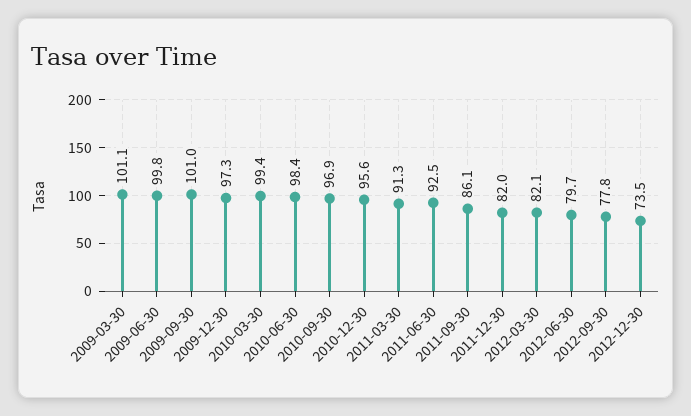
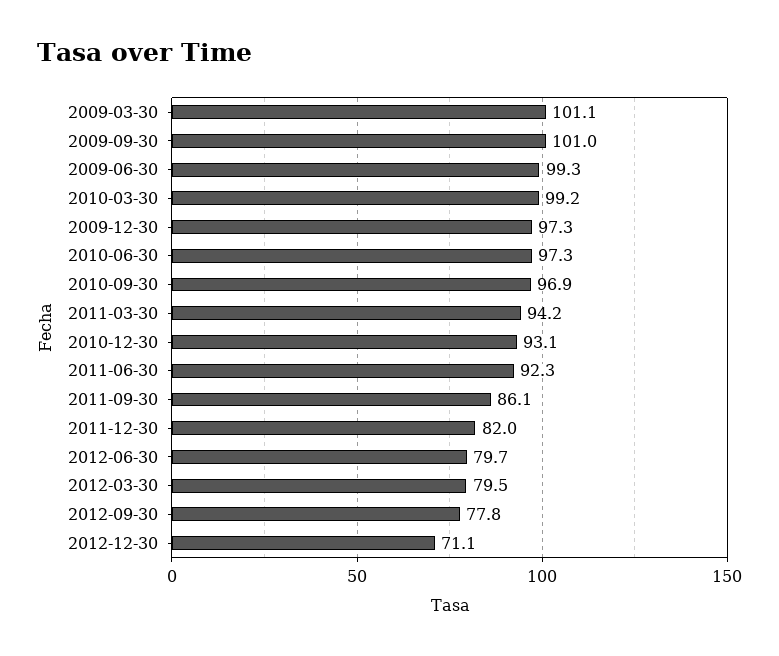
  {
    "2009-03-30": 101.1,
-   "2009-06-30": 99.8,
+   "2009-06-30": 99.3,
    "2009-09-30": 101,
    "2009-12-30": 97.3,
-   "2010-03-30": 99.4,
+   "2010-03-30": 99.2,
-   "2010-06-30": 98.4,
+   "2010-06-30": 97.3,
    "2010-09-30": 96.9,
-   "2010-12-30": 95.6,
+   "2010-12-30": 93.1,
-   "2011-03-30": 91.3,
+   "2011-03-30": 94.2,
-   "2011-06-30": 92.5,
+   "2011-06-30": 92.3,
    "2011-09-30": 86.1,
    "2011-12-30": 82,
-   "2012-03-30": 82.1,
+   "2012-03-30": 79.5,
    "2012-06-30": 79.7,
    "2012-09-30": 77.8,
-   "2012-12-30": 73.5
+   "2012-12-30": 71.1
  }

